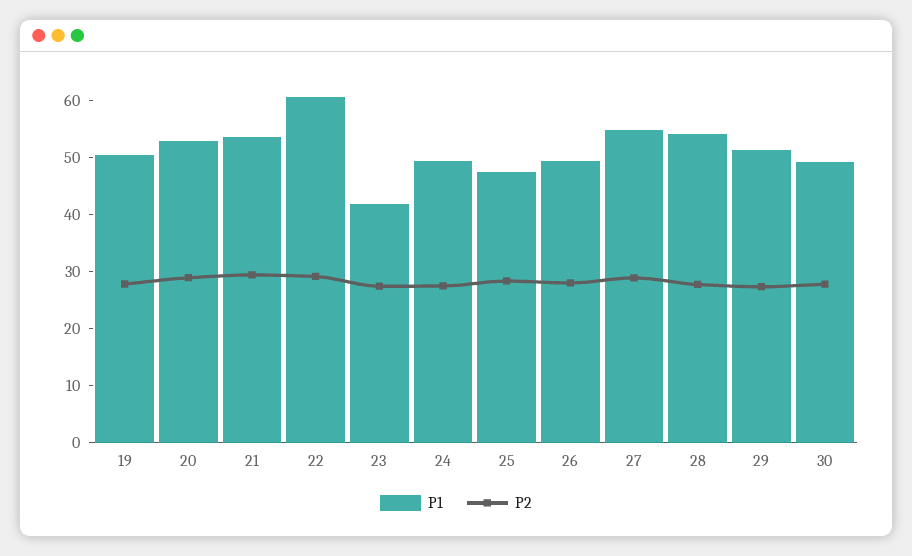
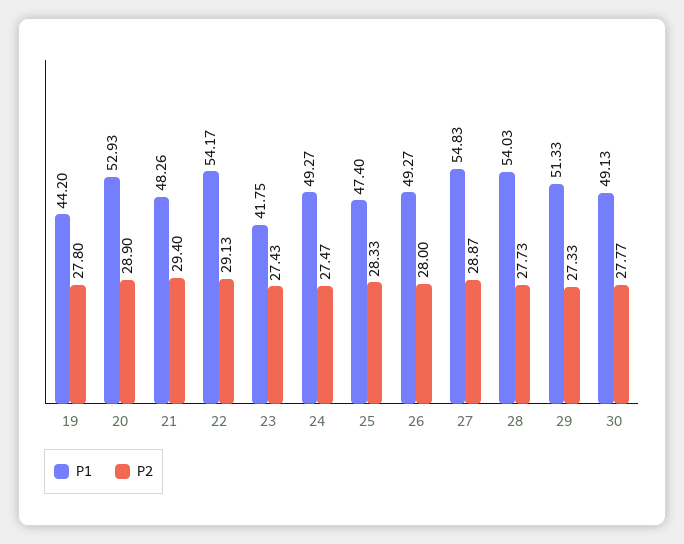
  {
    "P1": {
-     "19": 50,
+     "19": 44.2,
      "20": 52.93,
-     "21": 54,
+     "21": 48.26,
-     "22": 60,
+     "22": 54.17,
      "23": 41.75,
      "24": 49.27,
      "25": 47.4,
      "26": 49.27,
      "27": 54.83,
      "28": 54.03,
      "29": 51.33,
      "30": 49.13
    },
    "P2": {
      "19": 27.8,
      "20": 28.9,
      "21": 29.4,
      "22": 29.13,
      "23": 27.43,
      "24": 27.47,
      "25": 28.33,
      "26": 28,
      "27": 28.87,
      "28": 27.73,
      "29": 27.33,
      "30": 27.77
    }
  }

